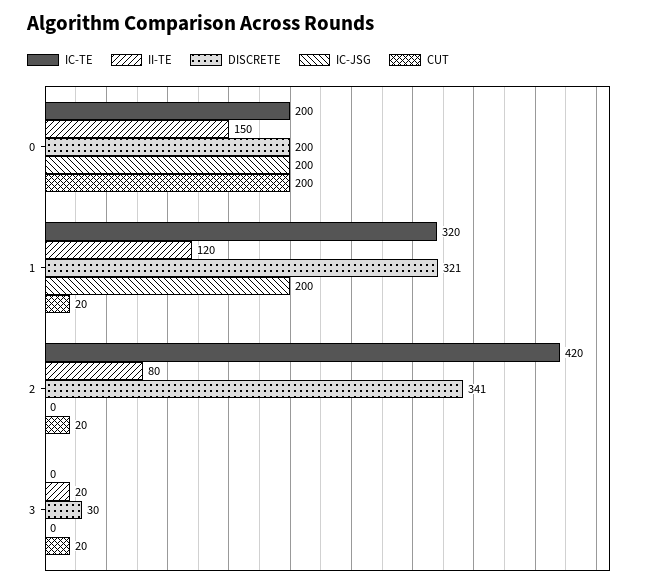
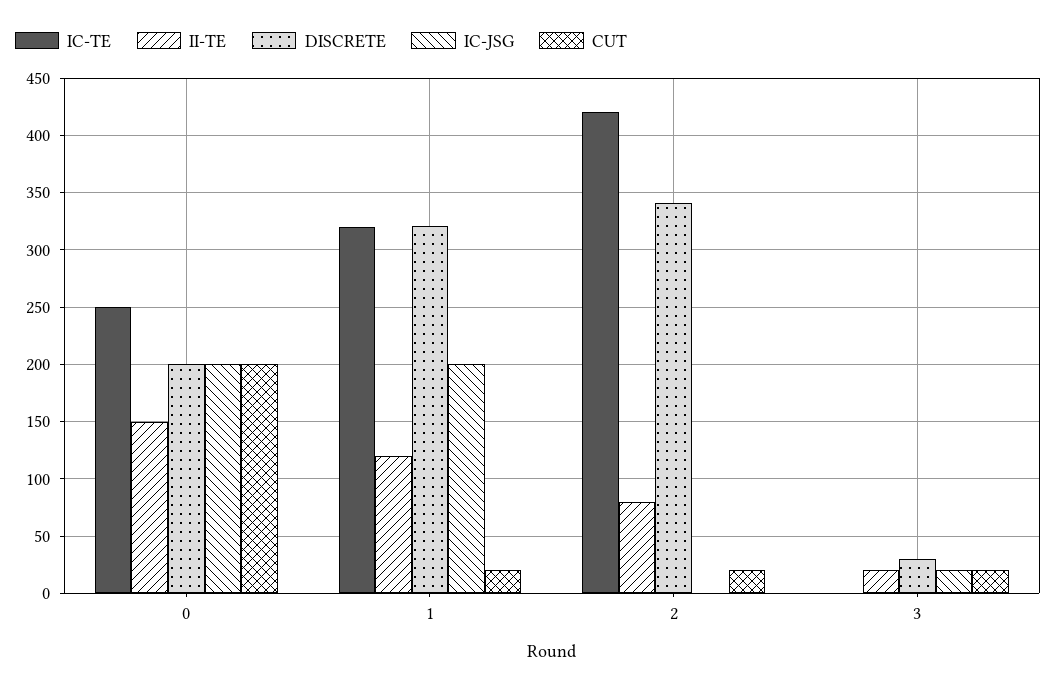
  {
    "IC-TE": {
-     "0": 200,
+     "0": 250,
      "1": 320,
      "2": 420,
      "3": 0
    },
    "II-TE": {
      "0": 150,
      "1": 120,
      "2": 80,
      "3": 20
    },
    "DISCRETE": {
      "0": 200,
      "1": 321,
      "2": 341,
      "3": 30
    },
    "IC-JSG": {
      "0": 200,
      "1": 200,
      "2": 0,
-     "3": 0
+     "3": 20
    },
    "CUT": {
      "0": 200,
      "1": 20,
      "2": 20,
      "3": 20
    }
  }

